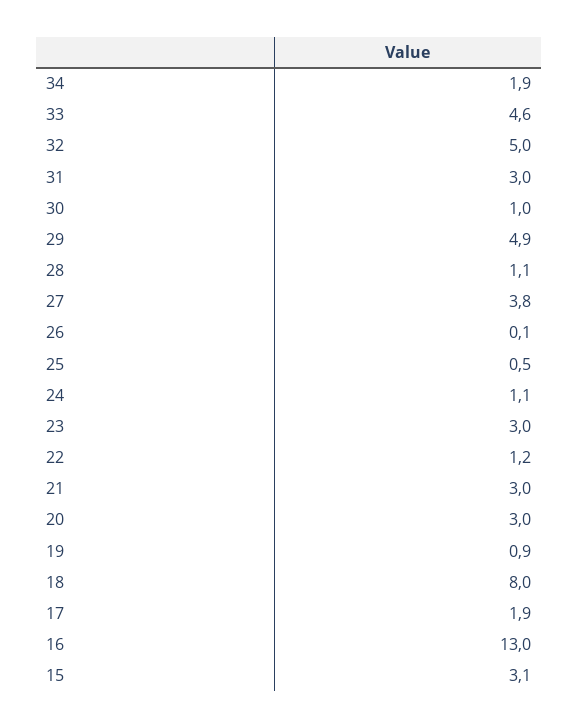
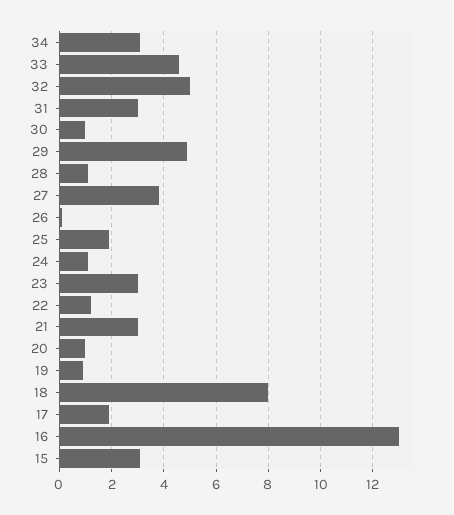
  {
-   "34": 1.9,
+   "34": 3,
    "33": 4.6,
    "32": 5,
    "31": 3,
    "30": 1,
    "29": 4.9,
    "28": 1.1,
    "27": 3.8,
    "26": 0.1,
-   "25": 0.5,
+   "25": 2,
    "24": 1.1,
    "23": 3,
    "22": 1.2,
    "21": 3,
-   "20": 3,
+   "20": 1,
    "19": 0.9,
    "18": 8,
    "17": 1.9,
    "16": 13,
    "15": 3.1
  }

